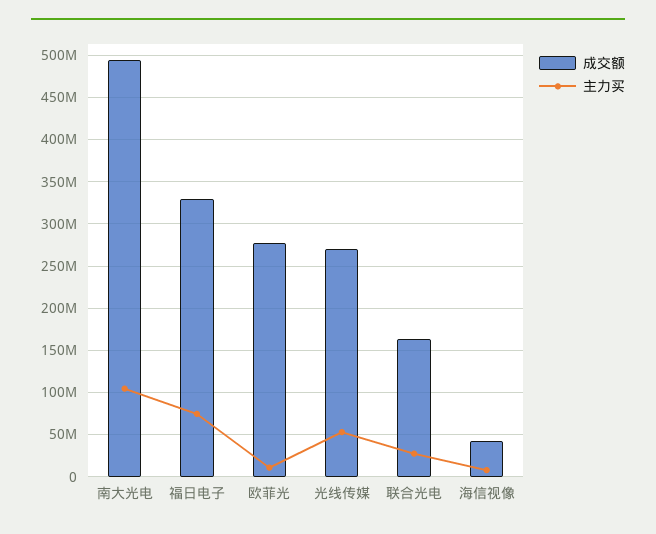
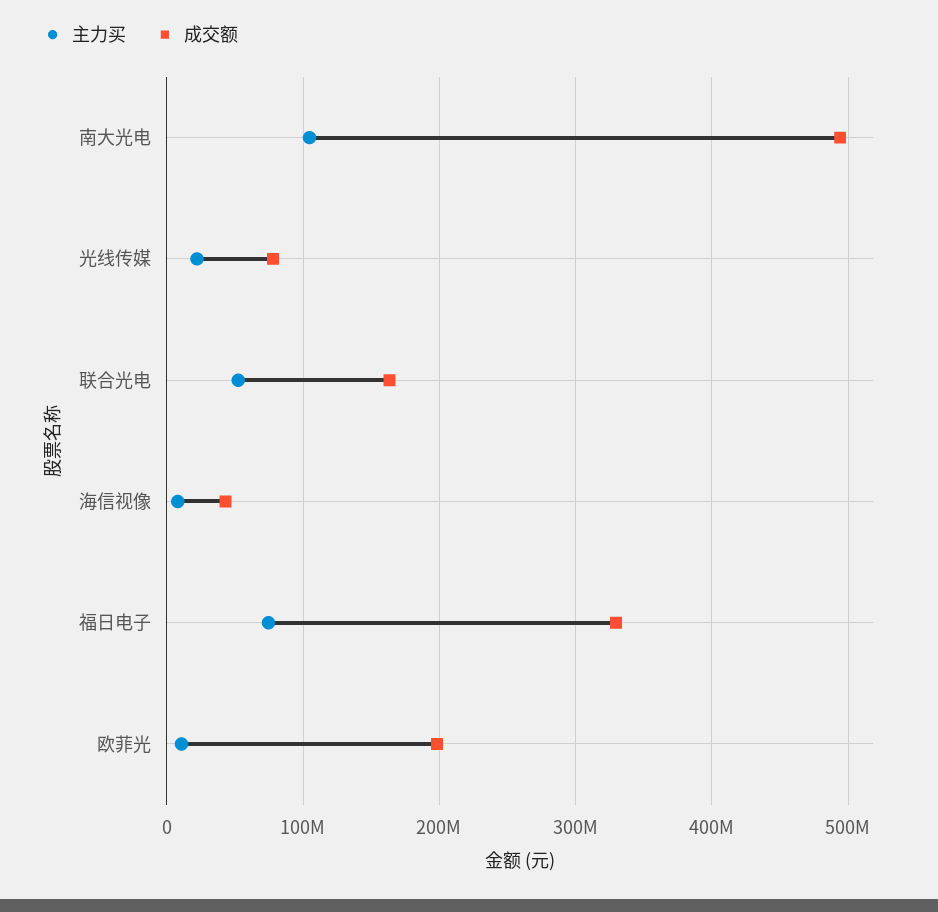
  {
    "成交额": {
      "南大光电": 490000000,
      "福日电子": 330000000,
-     "欧菲光": 280000000,
+     "欧菲光": 200000000,
-     "光线传媒": 270000000,
+     "光线传媒": 80000000,
      "联合光电": 160000000,
      "海信视像": 40000000
    },
    "主力买": {
      "南大光电": 100000000,
      "福日电子": 70000000,
      "欧菲光": 10000000,
-     "光线传媒": 50000000,
+     "光线传媒": 20000000,
-     "联合光电": 30000000,
+     "联合光电": 50000000,
      "海信视像": 10000000
    }
  }

